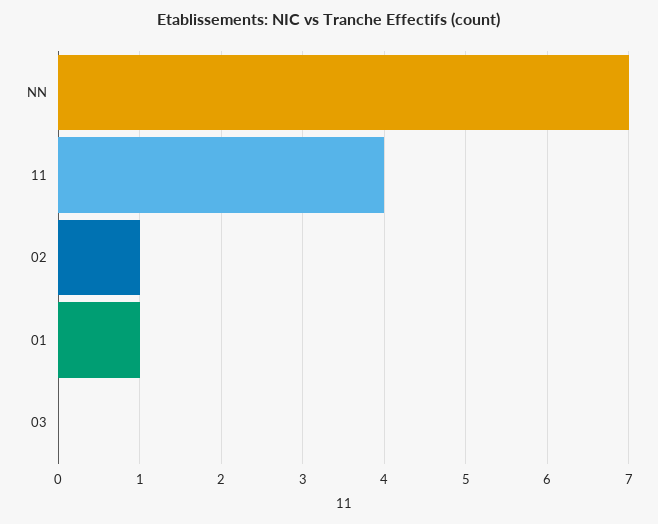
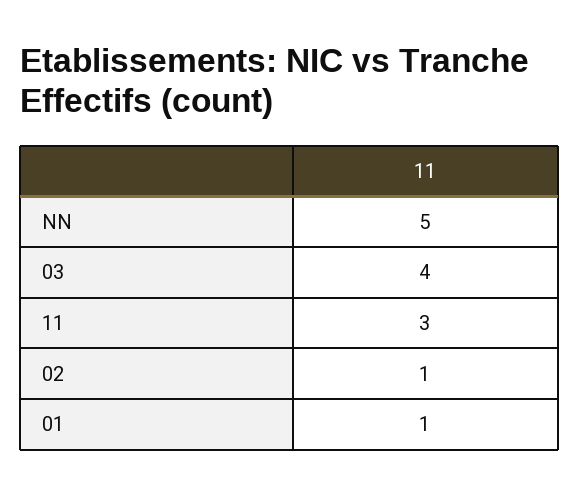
  {
-   "NN": 7,
+   "NN": 5,
-   "11": 4,
+   "11": 3,
    "02": 1,
    "01": 1,
-   "03": 0
+   "03": 4
  }

